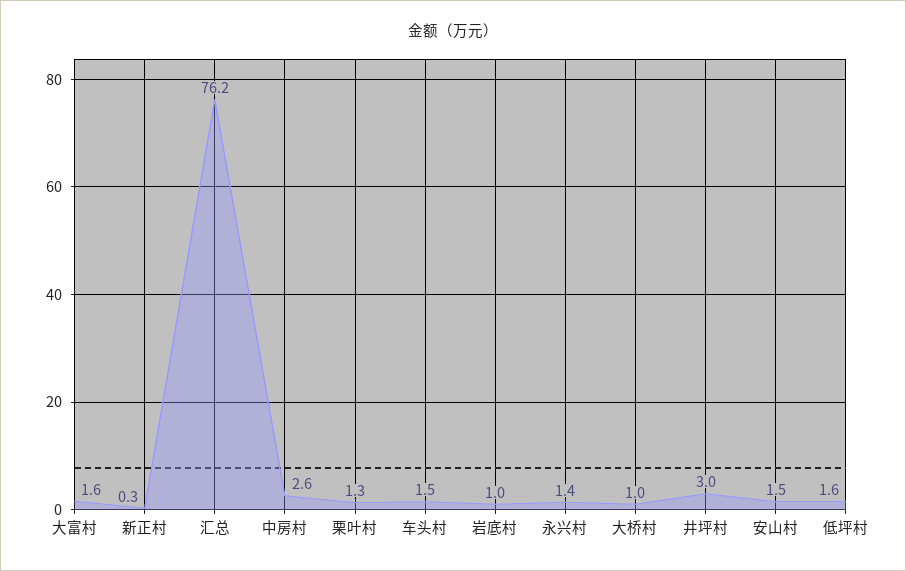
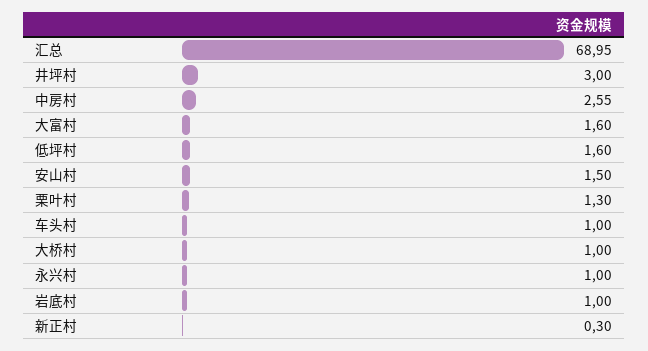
  {
    "大富村": 1.6,
    "新正村": 0.3,
-   "汇总": 76.2,
+   "汇总": 68.95,
    "中房村": 2.55,
    "栗叶村": 1.3,
-   "车头村": 1.5,
+   "车头村": 1,
    "岩底村": 1,
-   "永兴村": 1.4,
+   "永兴村": 1,
    "大桥村": 1,
    "井坪村": 3,
    "安山村": 1.5,
    "低坪村": 1.6
  }

